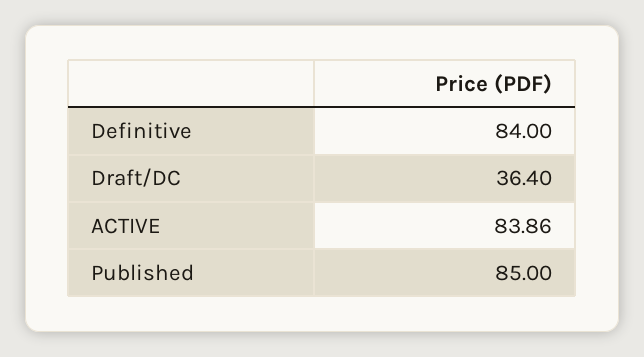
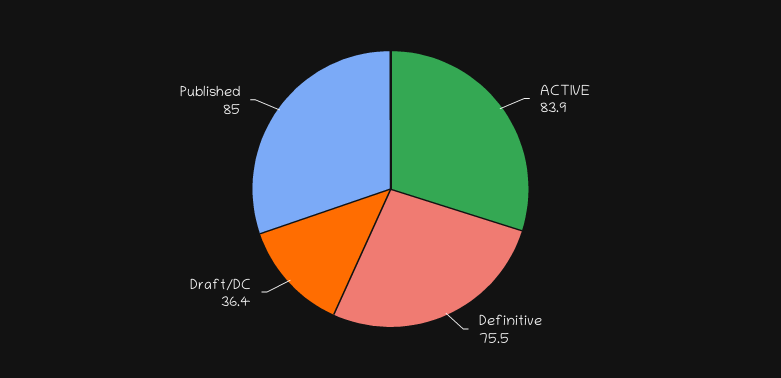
  {
-   "Definitive": 84,
+   "Definitive": 75.5,
    "Draft/DC": 36.4,
    "ACTIVE": 83.86,
    "Published": 85
  }

